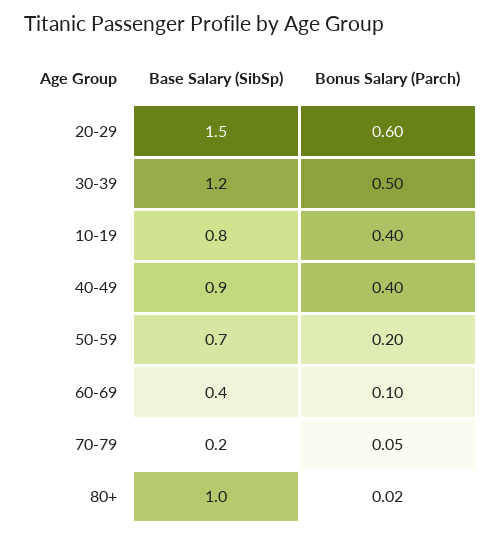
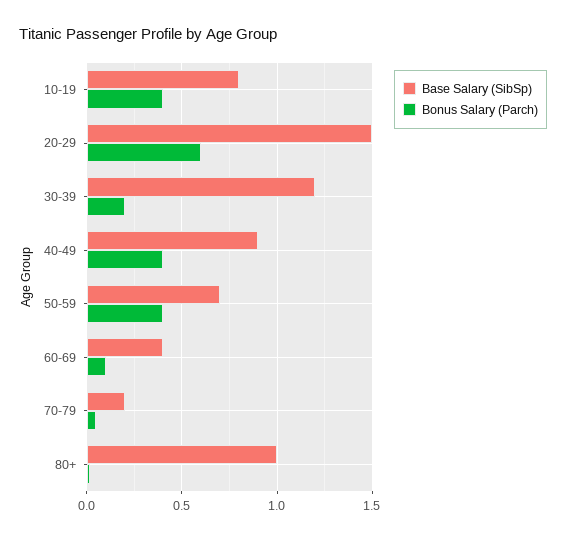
  {
    "Base Salary (SibSp)": {
      "20-29": 1.5,
      "30-39": 1.2,
      "10-19": 0.8,
      "40-49": 0.9,
      "50-59": 0.7,
      "60-69": 0.4,
      "70-79": 0.2,
      "80+": 1
    },
    "Bonus Salary (Parch)": {
      "20-29": 0.6,
-     "30-39": 0.5,
+     "30-39": 0.2,
      "10-19": 0.4,
      "40-49": 0.4,
-     "50-59": 0.2,
+     "50-59": 0.4,
      "60-69": 0.1,
      "70-79": 0.05,
      "80+": 0.02
    }
  }

